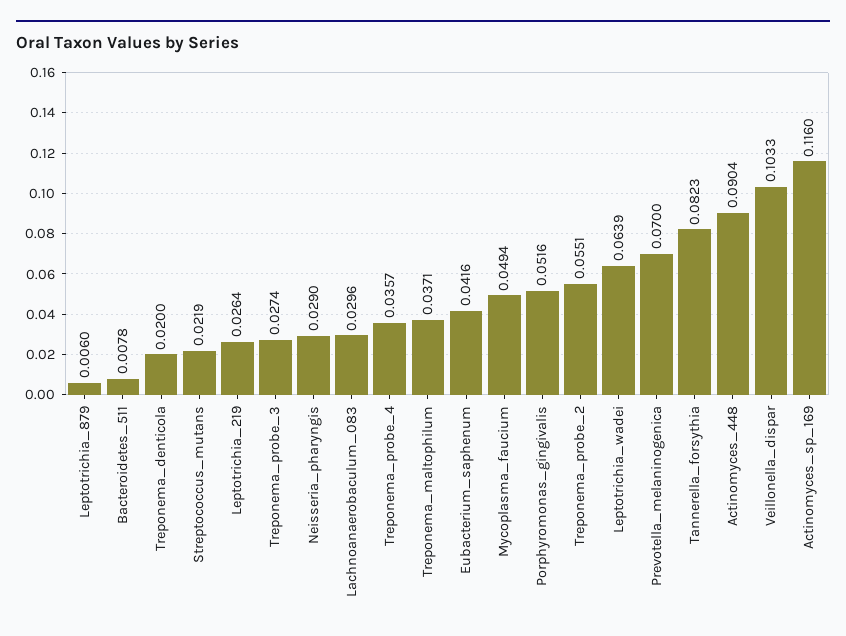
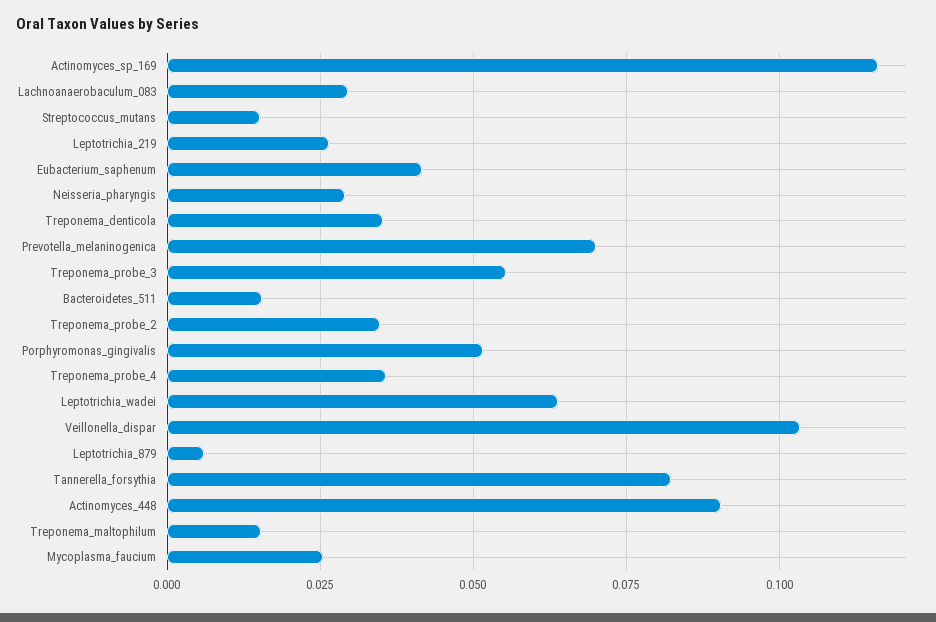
  {
    "Leptotrichia_879": 0.006,
-   "Bacteroidetes_511": 0.0078,
+   "Bacteroidetes_511": 0.015,
-   "Treponema_denticola": 0.02,
+   "Treponema_denticola": 0.035,
-   "Streptococcus_mutans": 0.0219,
+   "Streptococcus_mutans": 0.015,
    "Leptotrichia_219": 0.0264,
-   "Treponema_probe_3": 0.0274,
+   "Treponema_probe_3": 0.055,
    "Neisseria_pharyngis": 0.029,
    "Lachnoanaerobaculum_083": 0.0296,
    "Treponema_probe_4": 0.0357,
-   "Treponema_maltophilum": 0.0371,
+   "Treponema_maltophilum": 0.015,
    "Eubacterium_saphenum": 0.0416,
-   "Mycoplasma_faucium": 0.0494,
+   "Mycoplasma_faucium": 0.025,
    "Porphyromonas_gingivalis": 0.0516,
-   "Treponema_probe_2": 0.0551,
+   "Treponema_probe_2": 0.035,
    "Leptotrichia_wadei": 0.0639,
    "Prevotella_melaninogenica": 0.07,
    "Tannerella_forsythia": 0.0823,
    "Actinomyces_448": 0.0904,
    "Veillonella_dispar": 0.1033,
    "Actinomyces_sp_169": 0.116
  }

